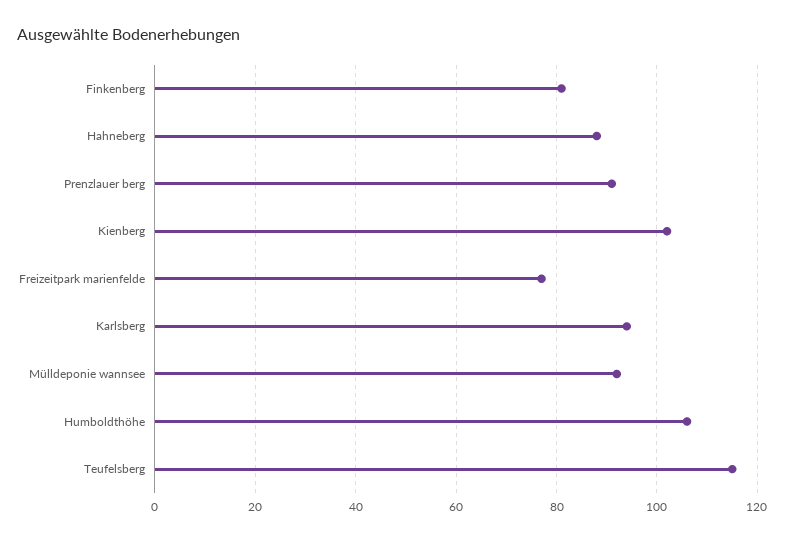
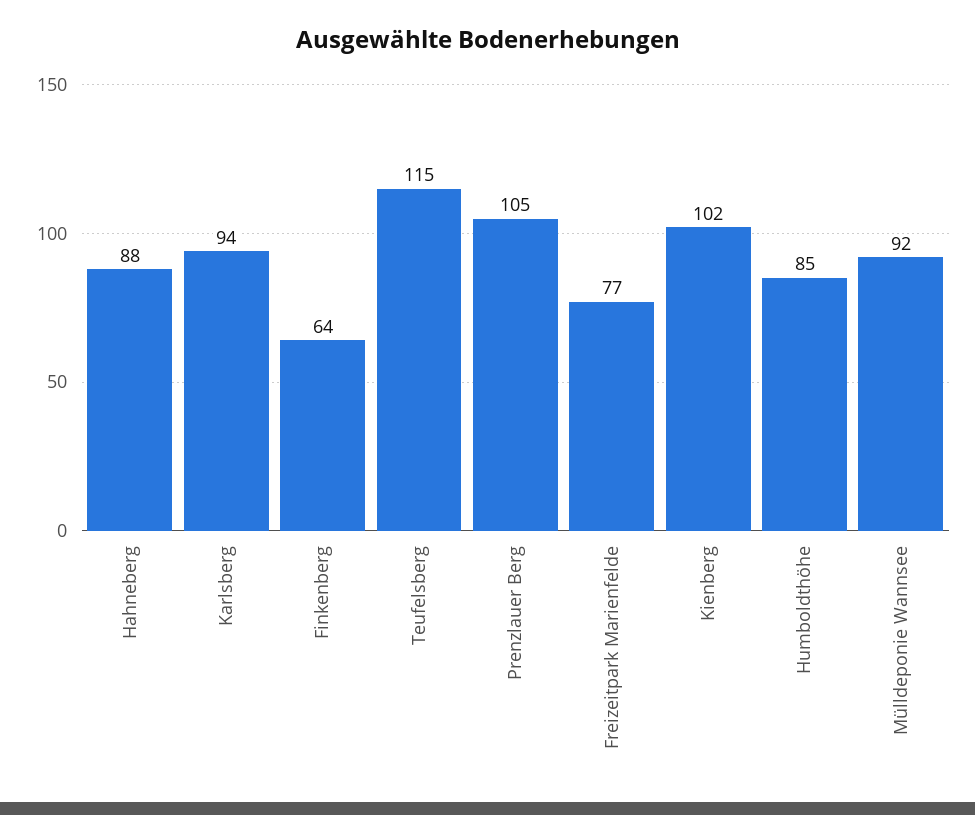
  {
-   "Finkenberg": 80,
+   "Finkenberg": 64,
    "Hahneberg": 88,
-   "Prenzlauer berg": 90,
+   "Prenzlauer berg": 105,
    "Kienberg": 102,
    "Freizeitpark marienfelde": 77,
    "Karlsberg": 94,
    "Mülldeponie wannsee": 92,
-   "Humboldthöhe": 105,
+   "Humboldthöhe": 85,
    "Teufelsberg": 115
  }

